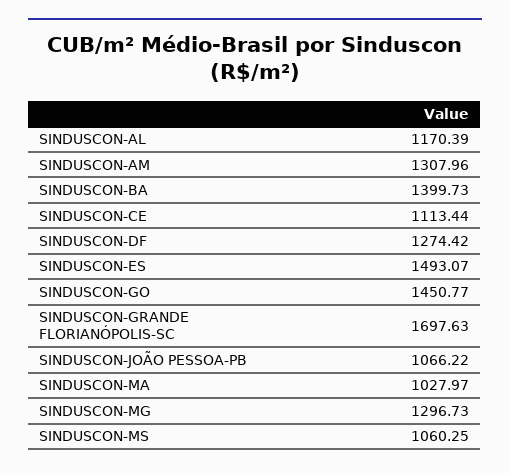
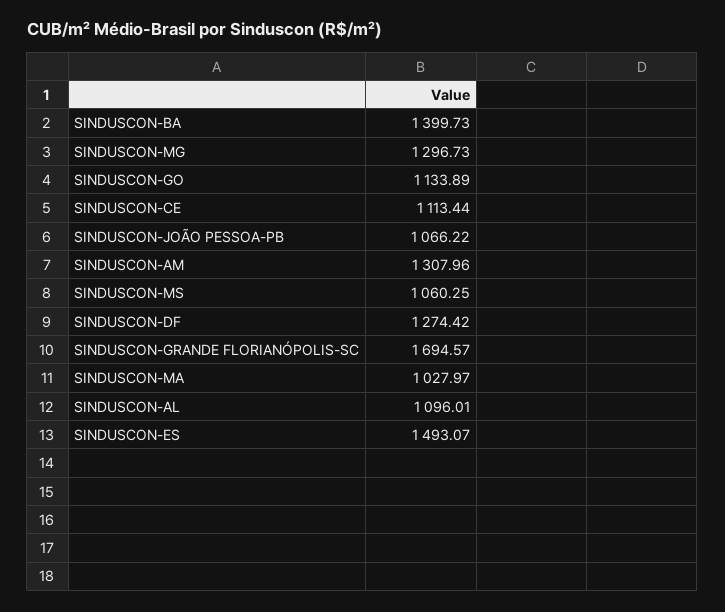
  {
-   "SINDUSCON-AL": 1170.39,
+   "SINDUSCON-AL": 1096.01,
    "SINDUSCON-AM": 1307.96,
    "SINDUSCON-BA": 1399.73,
    "SINDUSCON-CE": 1113.44,
    "SINDUSCON-DF": 1274.42,
    "SINDUSCON-ES": 1493.07,
-   "SINDUSCON-GO": 1450.77,
+   "SINDUSCON-GO": 1133.89,
-   "SINDUSCON-GRANDE FLORIANÓPOLIS-SC": 1697.63,
+   "SINDUSCON-GRANDE FLORIANÓPOLIS-SC": 1694.57,
    "SINDUSCON-JOÃO PESSOA-PB": 1066.22,
    "SINDUSCON-MA": 1027.97,
    "SINDUSCON-MG": 1296.73,
    "SINDUSCON-MS": 1060.25
  }

